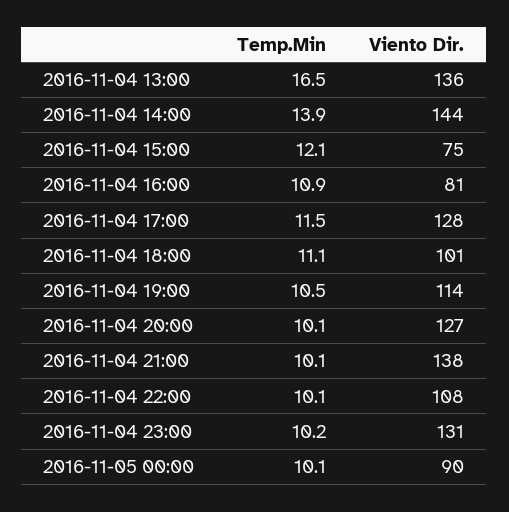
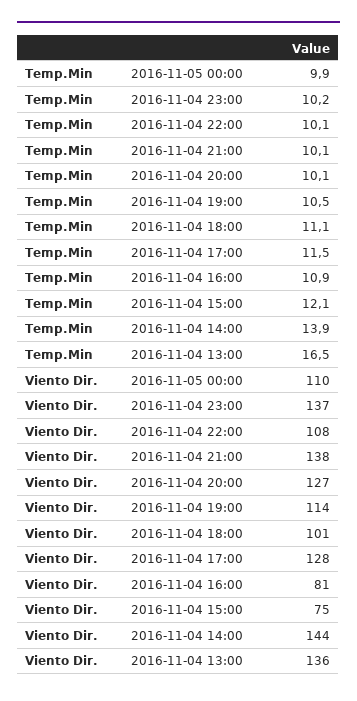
  {
    "Temp.Min": {
      "2016-11-04 13:00": 16.5,
      "2016-11-04 14:00": 13.9,
      "2016-11-04 15:00": 12.1,
      "2016-11-04 16:00": 10.9,
      "2016-11-04 17:00": 11.5,
      "2016-11-04 18:00": 11.1,
      "2016-11-04 19:00": 10.5,
      "2016-11-04 20:00": 10.1,
      "2016-11-04 21:00": 10.1,
      "2016-11-04 22:00": 10.1,
      "2016-11-04 23:00": 10.2,
-     "2016-11-05 00:00": 10.1
+     "2016-11-05 00:00": 9.9
    },
    "Viento Dir.": {
      "2016-11-04 13:00": 136,
      "2016-11-04 14:00": 144,
      "2016-11-04 15:00": 75,
      "2016-11-04 16:00": 81,
      "2016-11-04 17:00": 128,
      "2016-11-04 18:00": 101,
      "2016-11-04 19:00": 114,
      "2016-11-04 20:00": 127,
      "2016-11-04 21:00": 138,
      "2016-11-04 22:00": 108,
-     "2016-11-04 23:00": 131,
+     "2016-11-04 23:00": 137,
-     "2016-11-05 00:00": 90
+     "2016-11-05 00:00": 110
    }
  }

